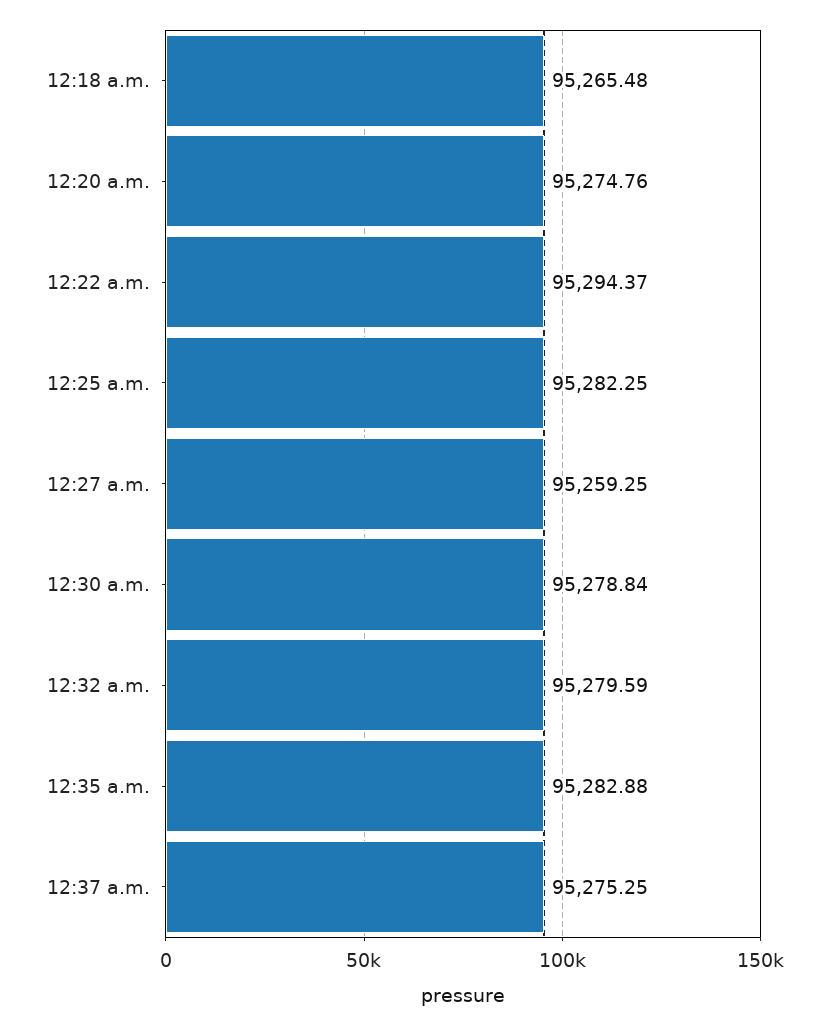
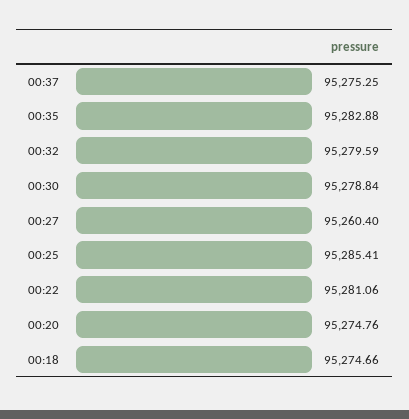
  {
-   "12:18 a.m.": 95265.48,
+   "12:18 a.m.": 95274.66,
    "12:20 a.m.": 95274.76,
-   "12:22 a.m.": 95294.37,
+   "12:22 a.m.": 95281.06,
-   "12:25 a.m.": 95282.25,
+   "12:25 a.m.": 95285.41,
-   "12:27 a.m.": 95259.25,
+   "12:27 a.m.": 95260.4,
    "12:30 a.m.": 95278.84,
    "12:32 a.m.": 95279.59,
    "12:35 a.m.": 95282.88,
    "12:37 a.m.": 95275.25
  }

